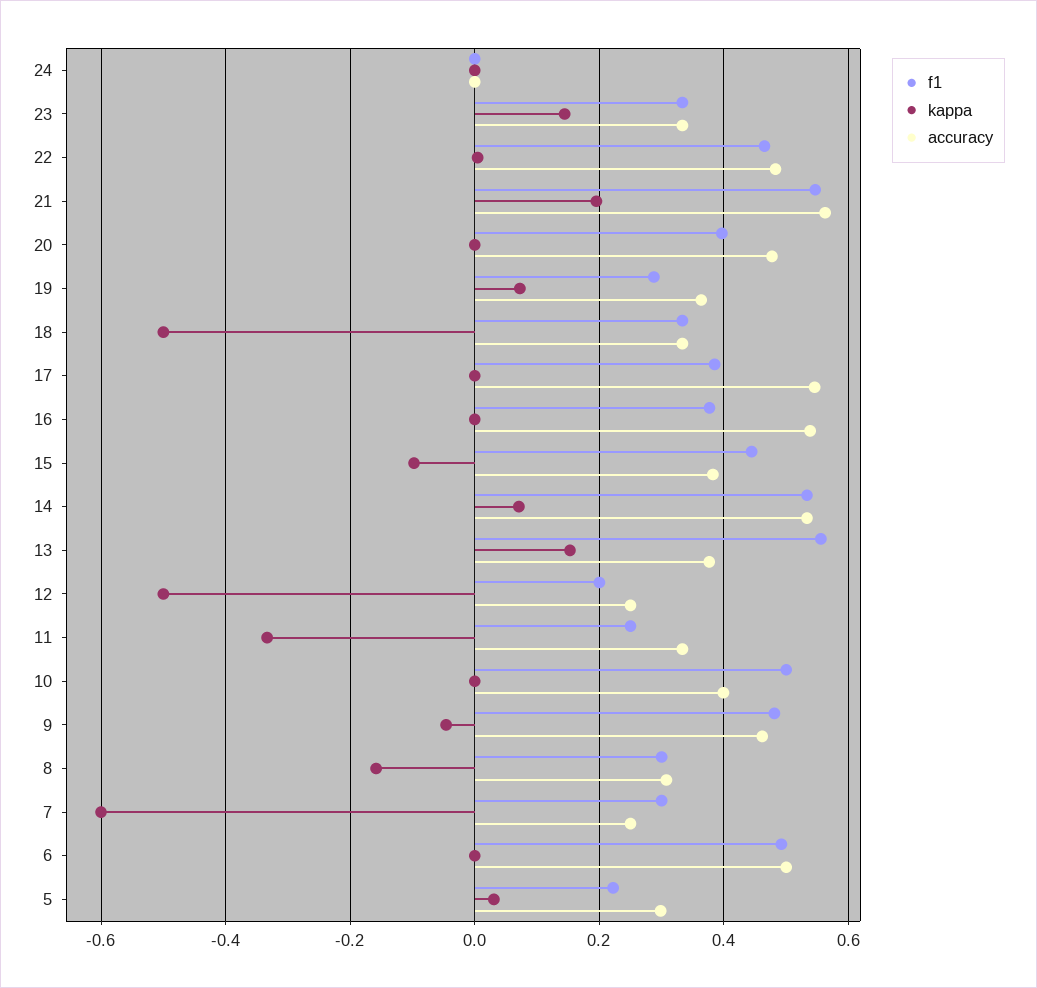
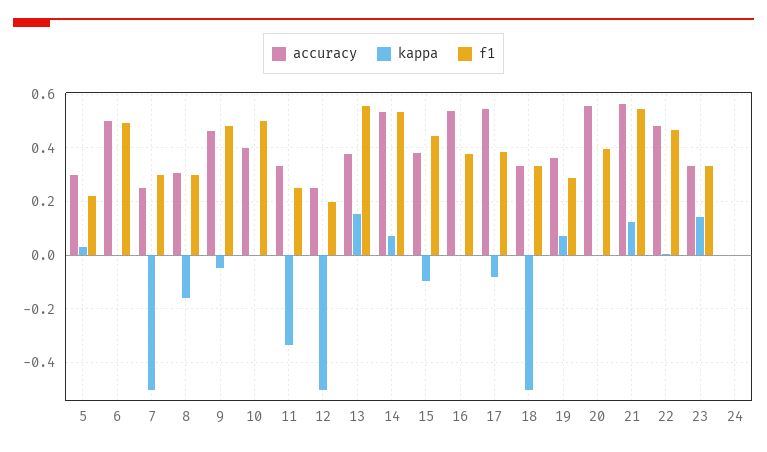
  {
    "f1": {
      "24": 0,
      "23": 0.34,
      "22": 0.46,
      "21": 0.54,
      "20": 0.4,
      "19": 0.28,
      "18": 0.34,
      "17": 0.38,
      "16": 0.38,
      "15": 0.44,
      "14": 0.54,
      "13": 0.56,
      "12": 0.2,
      "11": 0.26,
      "10": 0.5,
      "9": 0.48,
      "8": 0.3,
      "7": 0.3,
      "6": 0.5,
      "5": 0.22
    },
    "kappa": {
      "24": 0,
      "23": 0.14,
      "22": 0,
-     "21": 0.2,
+     "21": 0.125,
      "20": 0,
      "19": 0.08,
      "18": -0.5,
-     "17": 0,
+     "17": -0.075,
      "16": 0,
      "15": -0.1,
      "14": 0.08,
      "13": 0.16,
      "12": -0.5,
      "11": -0.34,
      "10": 0,
      "9": -0.04,
      "8": -0.16,
-     "7": -0.6,
+     "7": -0.5,
      "6": 0,
      "5": 0.04
    },
    "accuracy": {
      "24": 0,
      "23": 0.34,
      "22": 0.48,
      "21": 0.56,
-     "20": 0.48,
+     "20": 0.55,
      "19": 0.36,
      "18": 0.34,
      "17": 0.54,
      "16": 0.54,
      "15": 0.38,
      "14": 0.54,
      "13": 0.38,
      "12": 0.26,
      "11": 0.34,
      "10": 0.4,
      "9": 0.46,
      "8": 0.3,
      "7": 0.26,
      "6": 0.5,
      "5": 0.3
    }
  }

